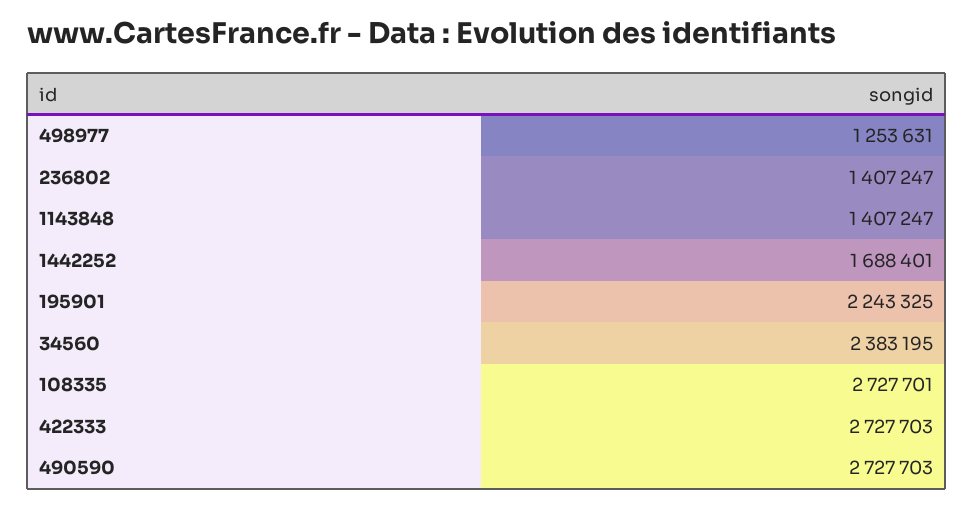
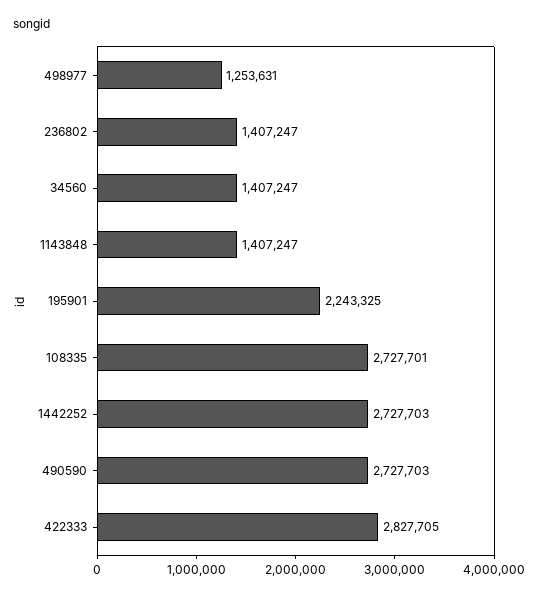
  {
    "498977": 1253631,
    "236802": 1407247,
    "1143848": 1407247,
-   "1442252": 1688401,
+   "1442252": 2727703,
    "195901": 2243325,
-   "34560": 2383195,
+   "34560": 1407247,
    "108335": 2727701,
-   "422333": 2727703,
+   "422333": 2827705,
    "490590": 2727703
  }

